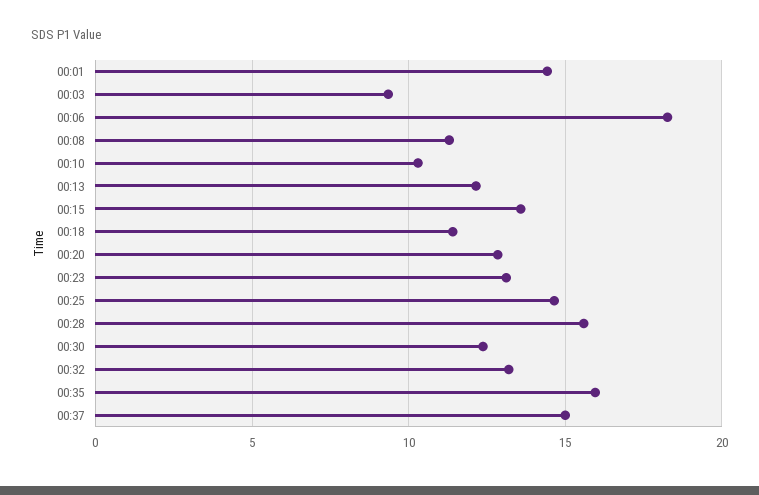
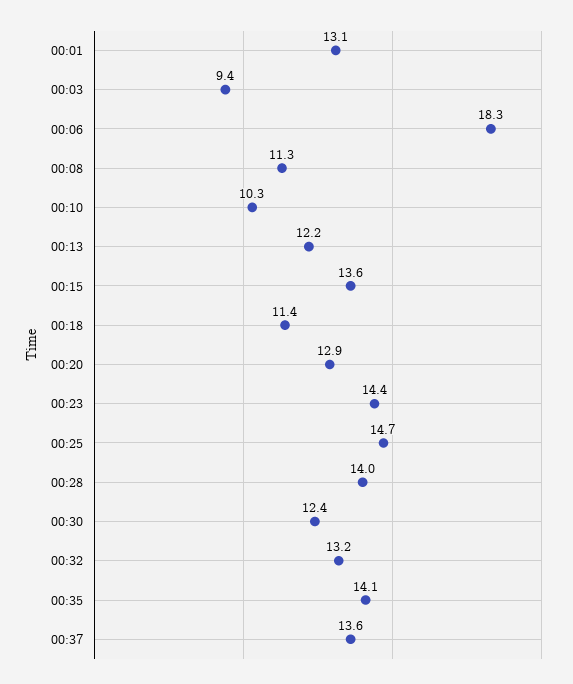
  {
-   "00:01": 14.5,
+   "00:01": 13.1,
    "00:03": 9.4,
    "00:06": 18.3,
    "00:08": 11.3,
    "00:10": 10.3,
    "00:13": 12.2,
    "00:15": 13.6,
    "00:18": 11.4,
    "00:20": 12.9,
-   "00:23": 13,
+   "00:23": 14.4,
    "00:25": 14.7,
-   "00:28": 15.5,
+   "00:28": 14,
    "00:30": 12.4,
    "00:32": 13.2,
-   "00:35": 16,
+   "00:35": 14.1,
-   "00:37": 15
+   "00:37": 13.6
  }

